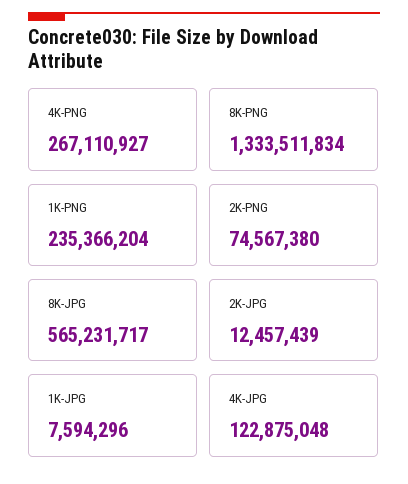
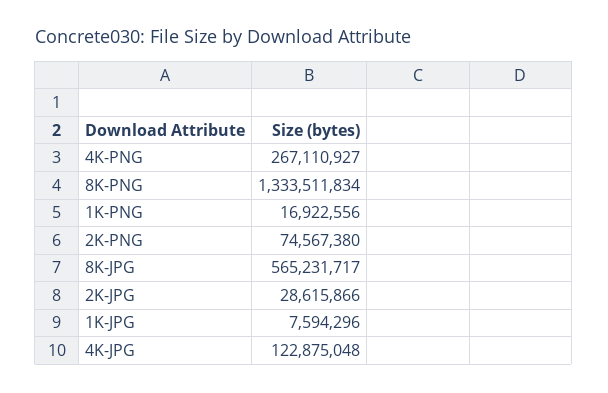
  {
    "4K-PNG": 267110927,
    "8K-PNG": 1333511834,
-   "1K-PNG": 235366204,
+   "1K-PNG": 16922556,
    "2K-PNG": 74567380,
    "8K-JPG": 565231717,
-   "2K-JPG": 12457439,
+   "2K-JPG": 28615866,
    "1K-JPG": 7594296,
    "4K-JPG": 122875048
  }

